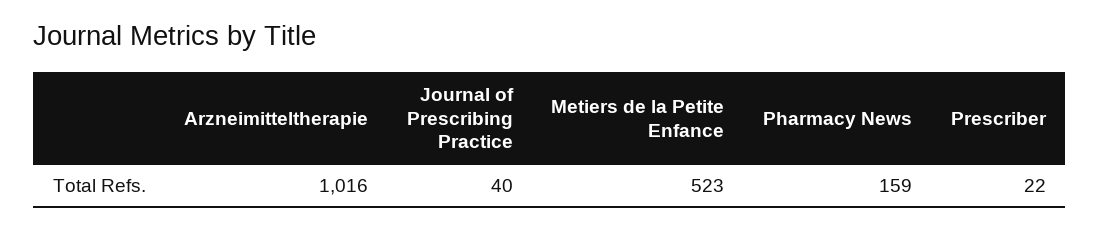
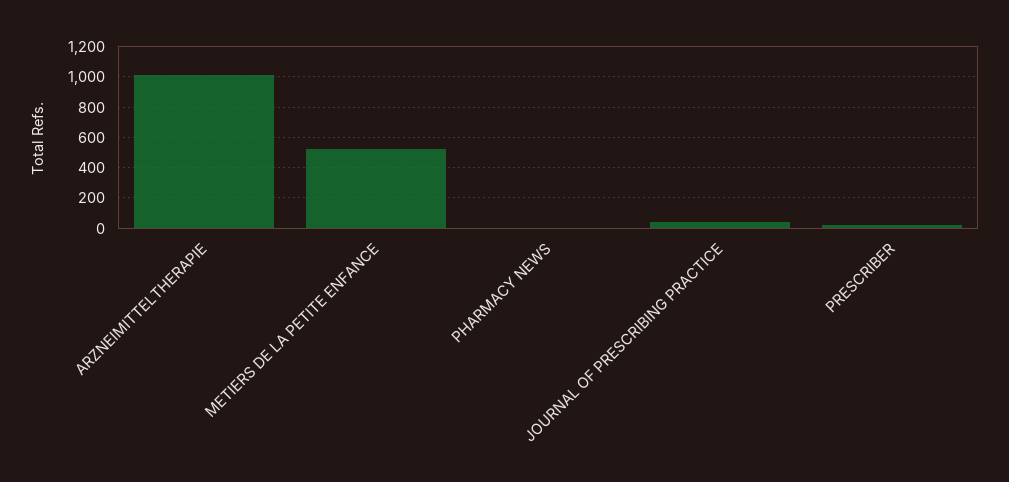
  {
    "Arzneimitteltherapie": 1016,
    "Journal of Prescribing Practice": 40,
    "Metiers de la Petite Enfance": 523,
-   "Pharmacy News": 159,
+   "Pharmacy News": 0,
    "Prescriber": 22
  }

